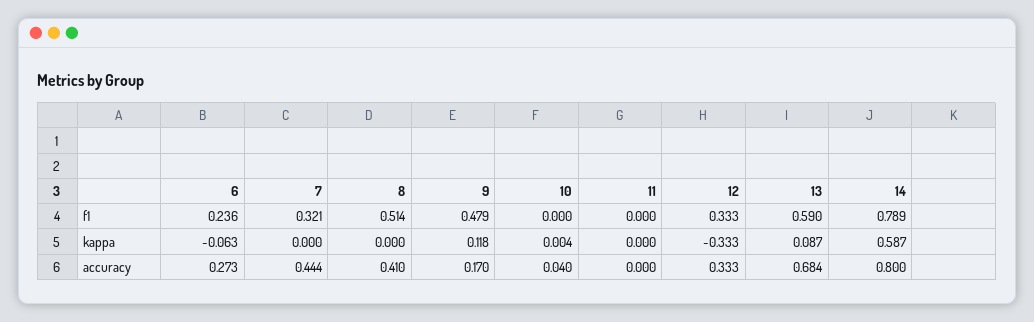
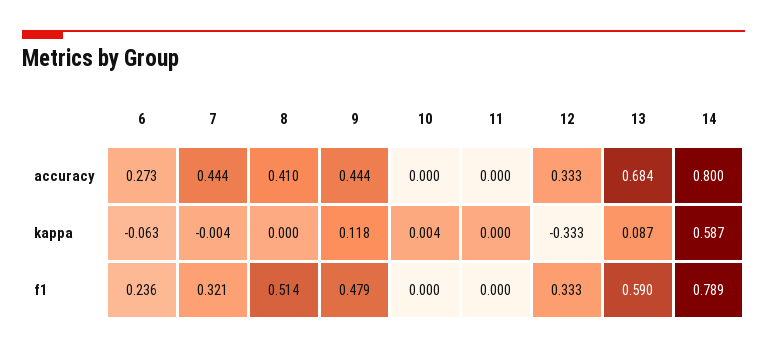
  {
    "6": {
      "f1": 0.236,
      "kappa": -0.063,
      "accuracy": 0.273
    },
    "7": {
      "f1": 0.321,
-     "kappa": 0,
+     "kappa": -0.004,
      "accuracy": 0.444
    },
    "8": {
      "f1": 0.514,
      "kappa": 0,
      "accuracy": 0.41
    },
    "9": {
      "f1": 0.479,
      "kappa": 0.118,
-     "accuracy": 0.17
+     "accuracy": 0.444
    },
    "10": {
      "f1": 0,
      "kappa": 0.004,
-     "accuracy": 0.04
+     "accuracy": 0
    },
    "11": {
      "f1": 0,
      "kappa": 0,
      "accuracy": 0
    },
    "12": {
      "f1": 0.333,
      "kappa": -0.333,
      "accuracy": 0.333
    },
    "13": {
      "f1": 0.59,
      "kappa": 0.087,
      "accuracy": 0.684
    },
    "14": {
      "f1": 0.789,
      "kappa": 0.587,
      "accuracy": 0.8
    }
  }

